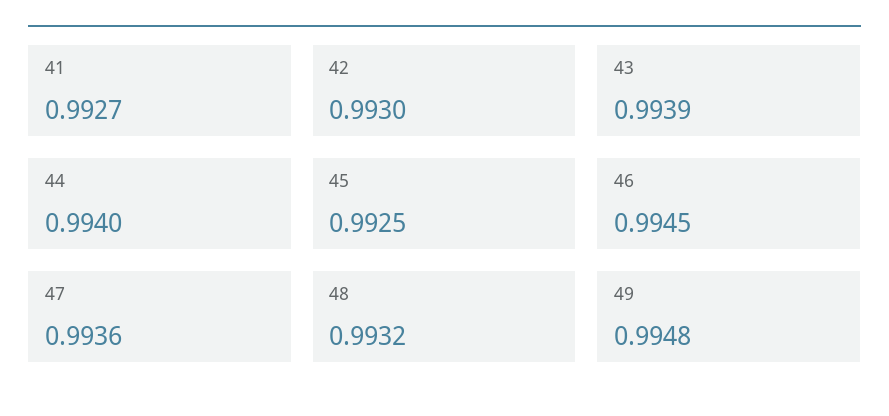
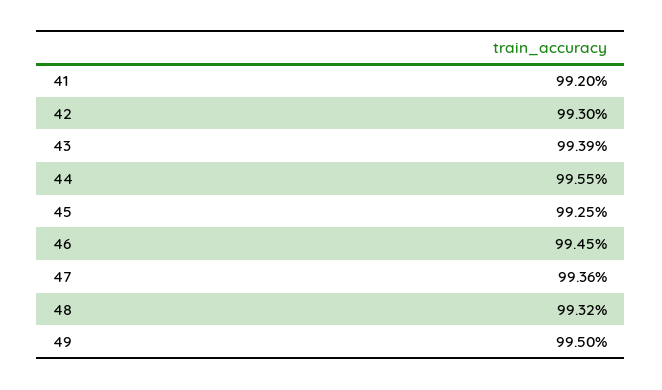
  {
-   "41": 0.9927,
+   "41": 0.992,
    "42": 0.993,
    "43": 0.9939,
-   "44": 0.994,
+   "44": 0.9955,
    "45": 0.9925,
    "46": 0.9945,
    "47": 0.9936,
    "48": 0.9932,
-   "49": 0.9948
+   "49": 0.995
  }

